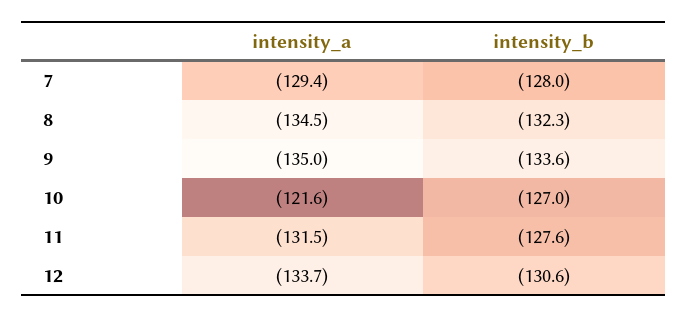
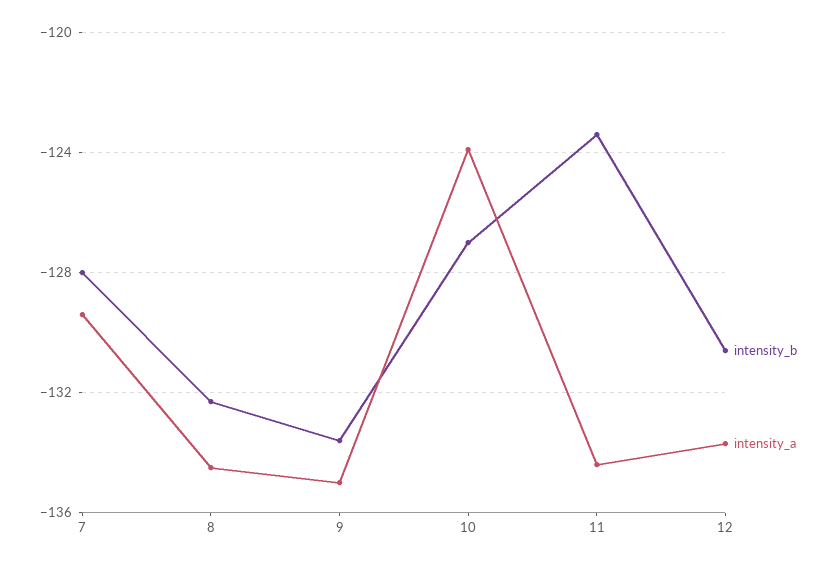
  {
    "intensity_a": {
      "7": -129.4,
      "8": -134.5,
      "9": -135,
-     "10": -121.6,
+     "10": -124,
-     "11": -131.5,
+     "11": -134.5,
      "12": -133.7
    },
    "intensity_b": {
      "7": -128,
      "8": -132.3,
      "9": -133.6,
      "10": -127,
-     "11": -127.6,
+     "11": -123.5,
      "12": -130.6
    }
  }

